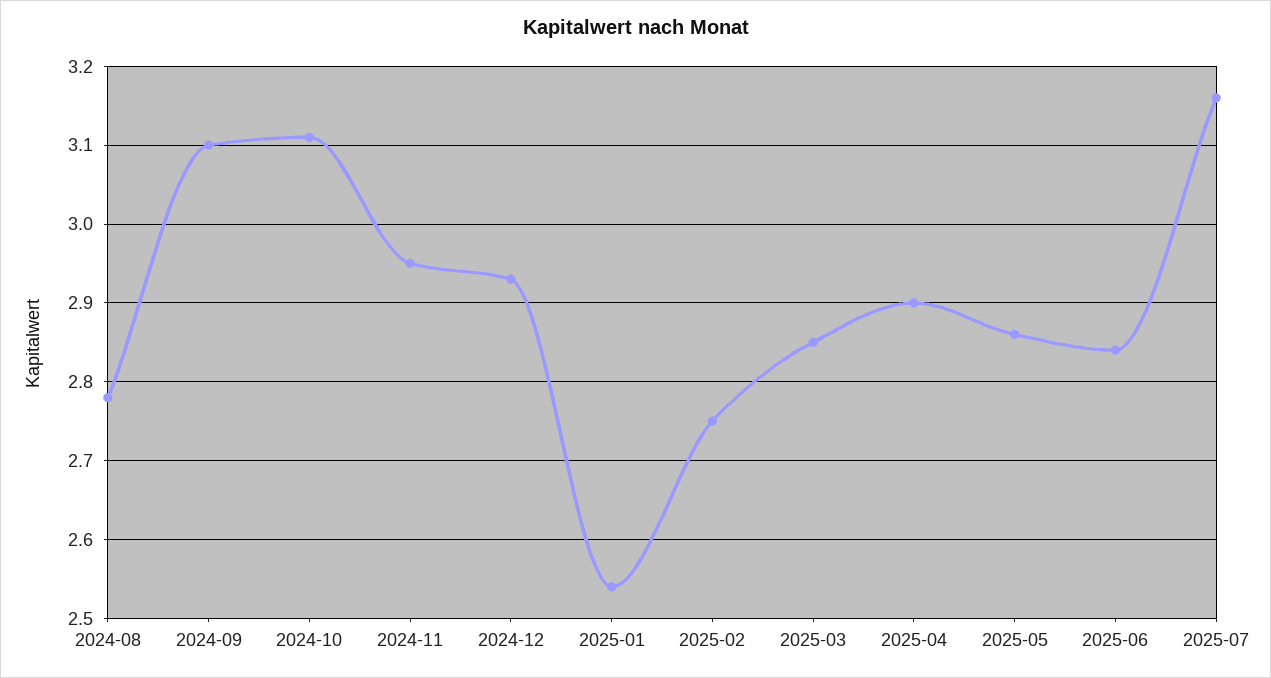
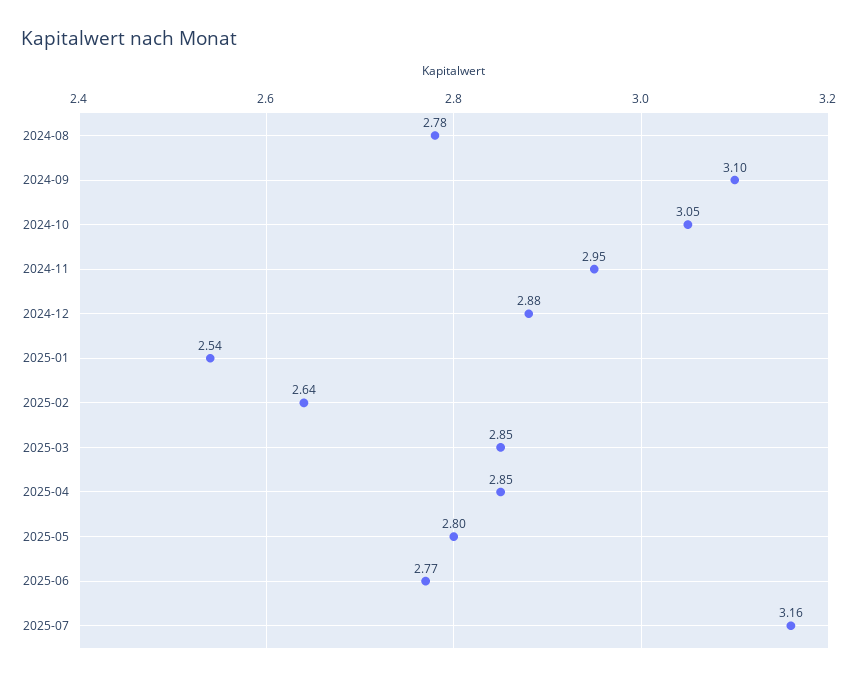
  {
    "2024-08": 2.78,
    "2024-09": 3.1,
-   "2024-10": 3.11,
+   "2024-10": 3.05,
    "2024-11": 2.95,
-   "2024-12": 2.93,
+   "2024-12": 2.88,
    "2025-01": 2.54,
-   "2025-02": 2.75,
+   "2025-02": 2.64,
    "2025-03": 2.85,
-   "2025-04": 2.9,
+   "2025-04": 2.85,
-   "2025-05": 2.86,
+   "2025-05": 2.8,
-   "2025-06": 2.84,
+   "2025-06": 2.77,
    "2025-07": 3.16
  }

